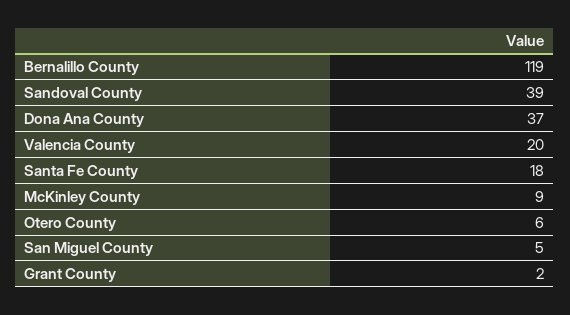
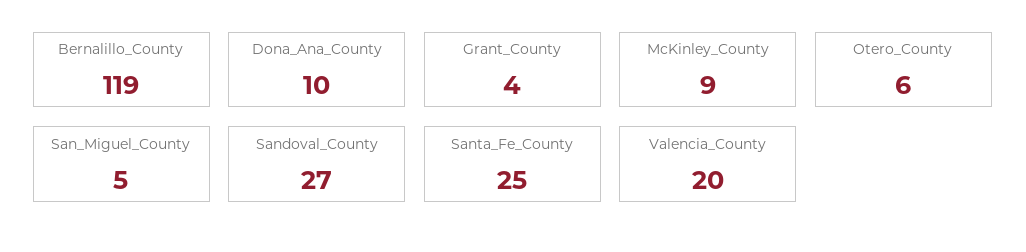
  {
    "Bernalillo County": 119,
-   "Sandoval County": 39,
+   "Sandoval County": 27,
-   "Dona Ana County": 37,
+   "Dona Ana County": 10,
    "Valencia County": 20,
-   "Santa Fe County": 18,
+   "Santa Fe County": 25,
    "McKinley County": 9,
    "Otero County": 6,
    "San Miguel County": 5,
-   "Grant County": 2
+   "Grant County": 4
  }

